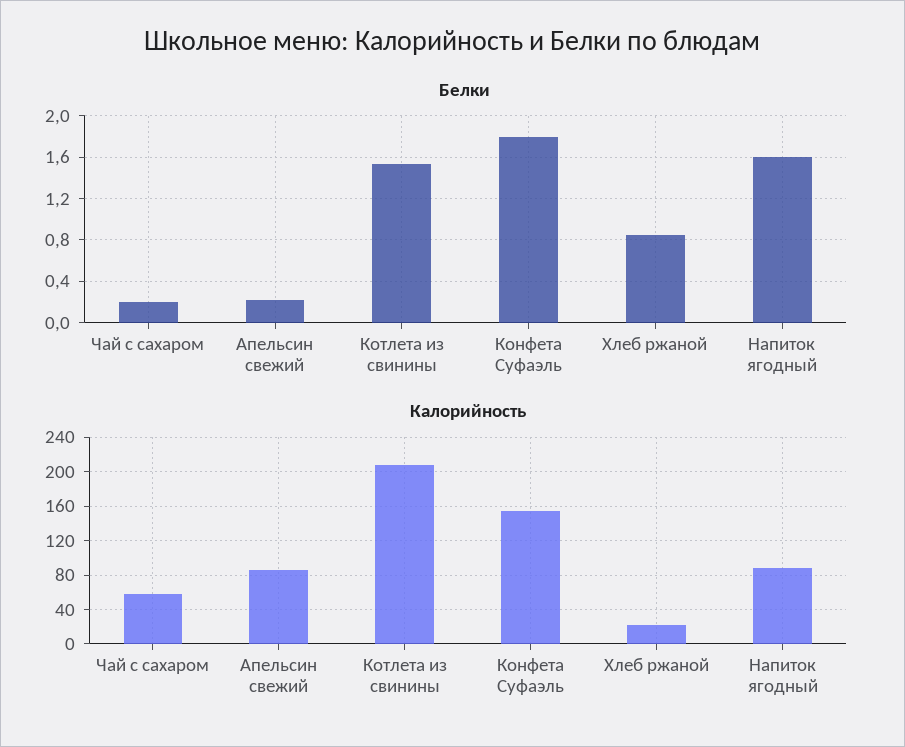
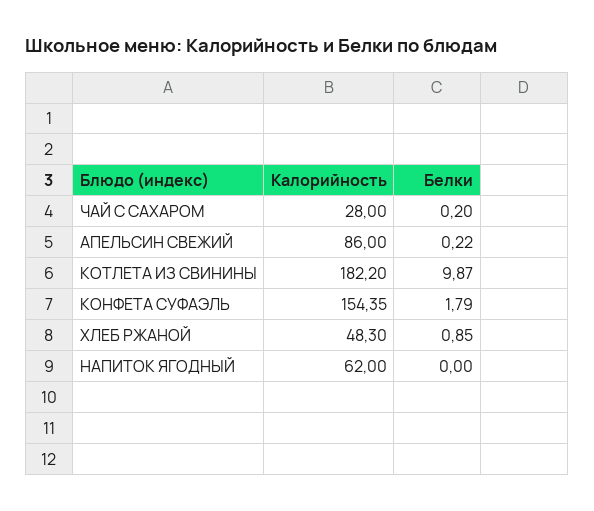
  {
    "Белки": {
      "Чай с сахаром": 0.2,
      "Апельсин свежий": 0.22,
-     "Котлета из свинины": 1.5,
+     "Котлета из свинины": 9.87,
      "Конфета Суфаэль": 1.79,
      "Хлеб ржаной": 0.85,
-     "Напиток ягодный": 1.6
+     "Напиток ягодный": 0
    },
    "Калорийность": {
-     "Чай с сахаром": 60,
+     "Чай с сахаром": 28,
      "Апельсин свежий": 86,
-     "Котлета из свинины": 210,
+     "Котлета из свинины": 182.2,
      "Конфета Суфаэль": 154.35,
-     "Хлеб ржаной": 20,
+     "Хлеб ржаной": 48.3,
-     "Напиток ягодный": 90
+     "Напиток ягодный": 62
    }
  }

